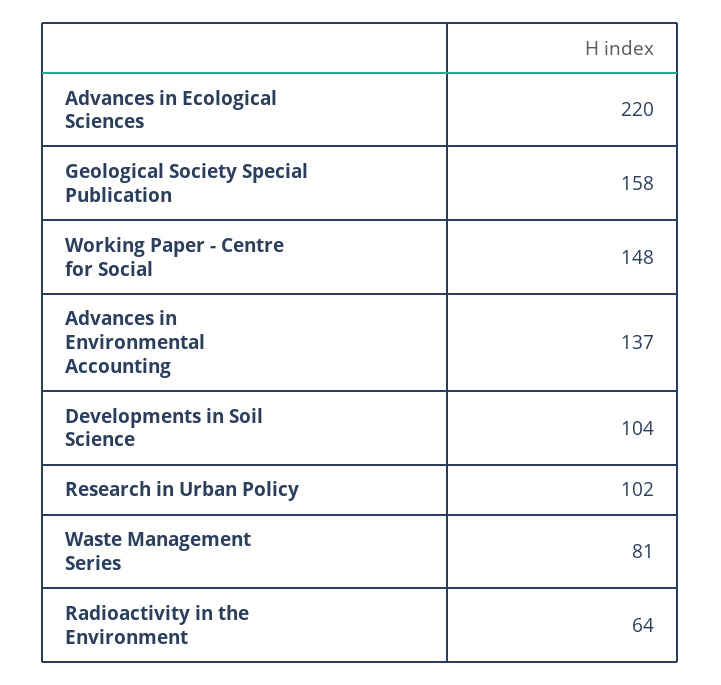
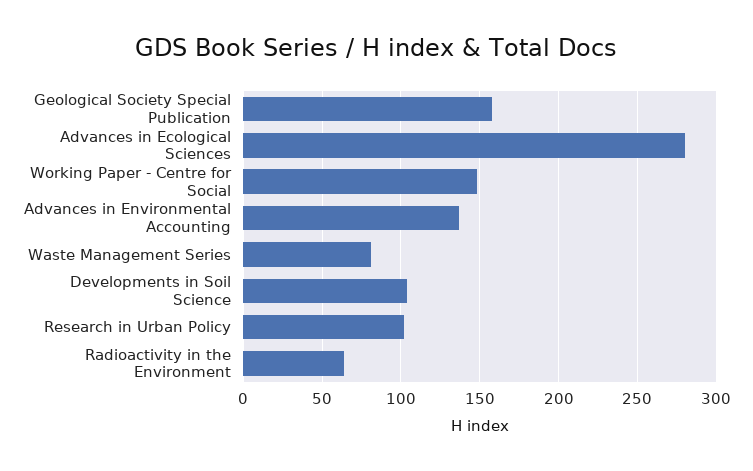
  {
-   "Advances in Ecological Sciences": 220,
+   "Advances in Ecological Sciences": 280,
    "Geological Society Special Publication": 158,
    "Working Paper - Centre for Social": 148,
    "Advances in Environmental Accounting": 137,
    "Developments in Soil Science": 104,
    "Research in Urban Policy": 102,
    "Waste Management Series": 81,
    "Radioactivity in the Environment": 64
  }

